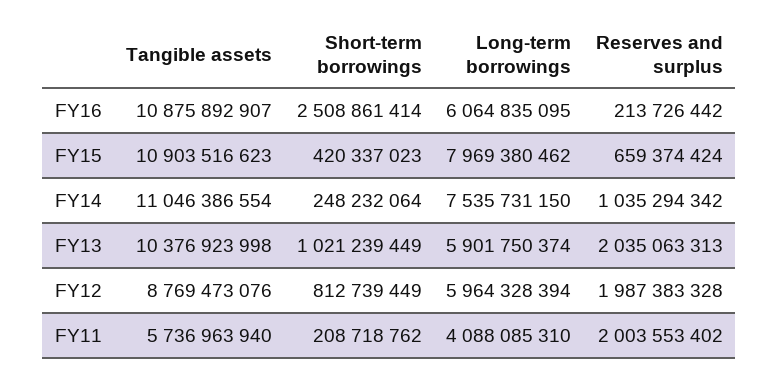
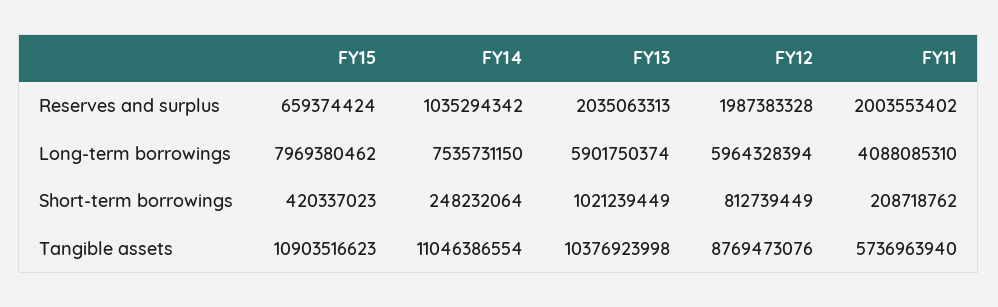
  {
    "Tangible assets": {
-     "FY16": 10875892907,
      "FY15": 10903516623,
      "FY14": 11046386554,
      "FY13": 10376923998,
      "FY12": 8769473076,
      "FY11": 5736963940
    },
    "Short-term borrowings": {
-     "FY16": 2508861414,
      "FY15": 420337023,
      "FY14": 248232064,
      "FY13": 1021239449,
      "FY12": 812739449,
      "FY11": 208718762
    },
    "Long-term borrowings": {
-     "FY16": 6064835095,
      "FY15": 7969380462,
      "FY14": 7535731150,
      "FY13": 5901750374,
      "FY12": 5964328394,
      "FY11": 4088085310
    },
    "Reserves and surplus": {
-     "FY16": 213726442,
      "FY15": 659374424,
      "FY14": 1035294342,
      "FY13": 2035063313,
      "FY12": 1987383328,
      "FY11": 2003553402
    }
  }

